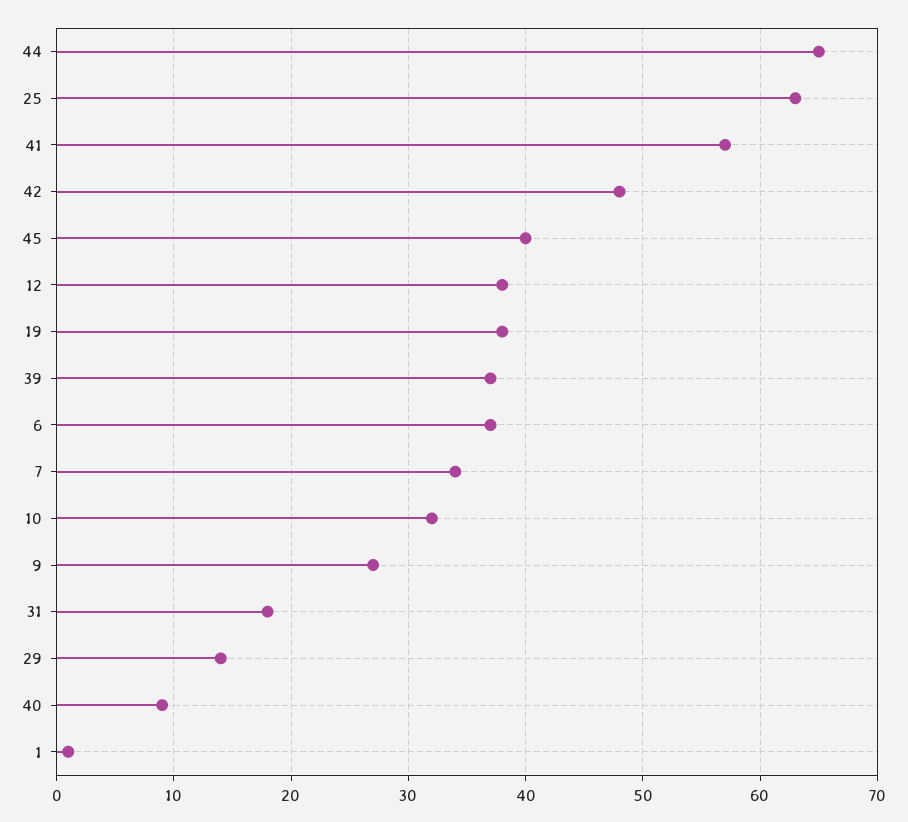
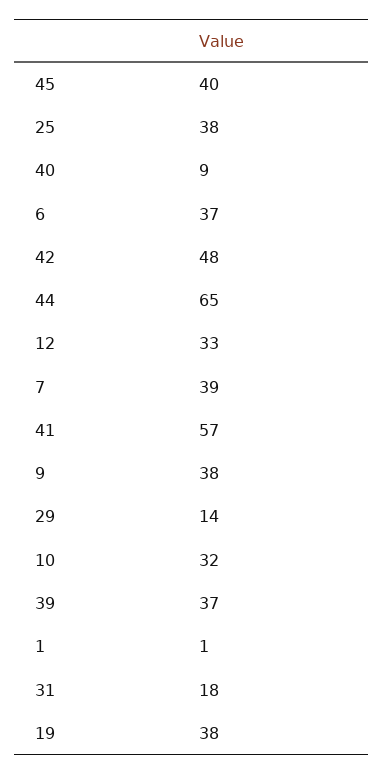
  {
    "44": 65,
-   "25": 63,
+   "25": 38,
    "41": 57,
    "42": 48,
    "45": 40,
-   "12": 38,
+   "12": 33,
    "19": 38,
    "39": 37,
    "6": 37,
-   "7": 34,
+   "7": 39,
    "10": 32,
-   "9": 27,
+   "9": 38,
    "31": 18,
    "29": 14,
    "40": 9,
    "1": 1
  }

